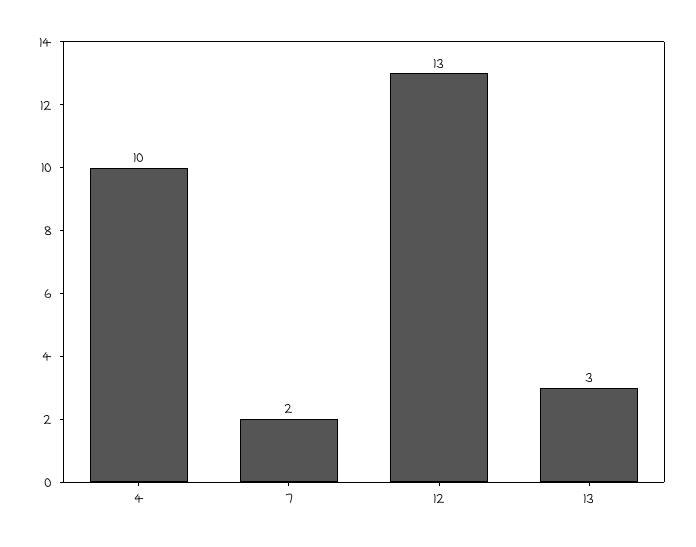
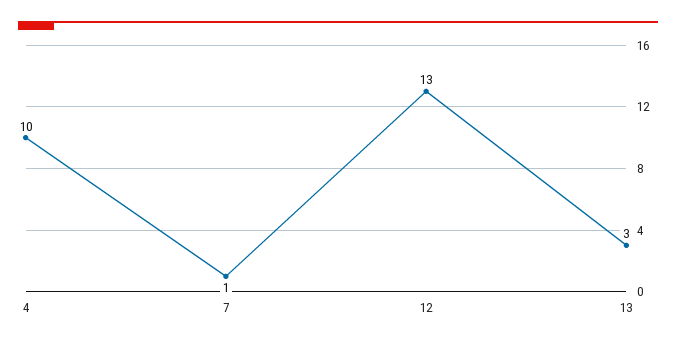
  {
    "4": 10,
-   "7": 2,
+   "7": 1,
    "12": 13,
    "13": 3
  }

